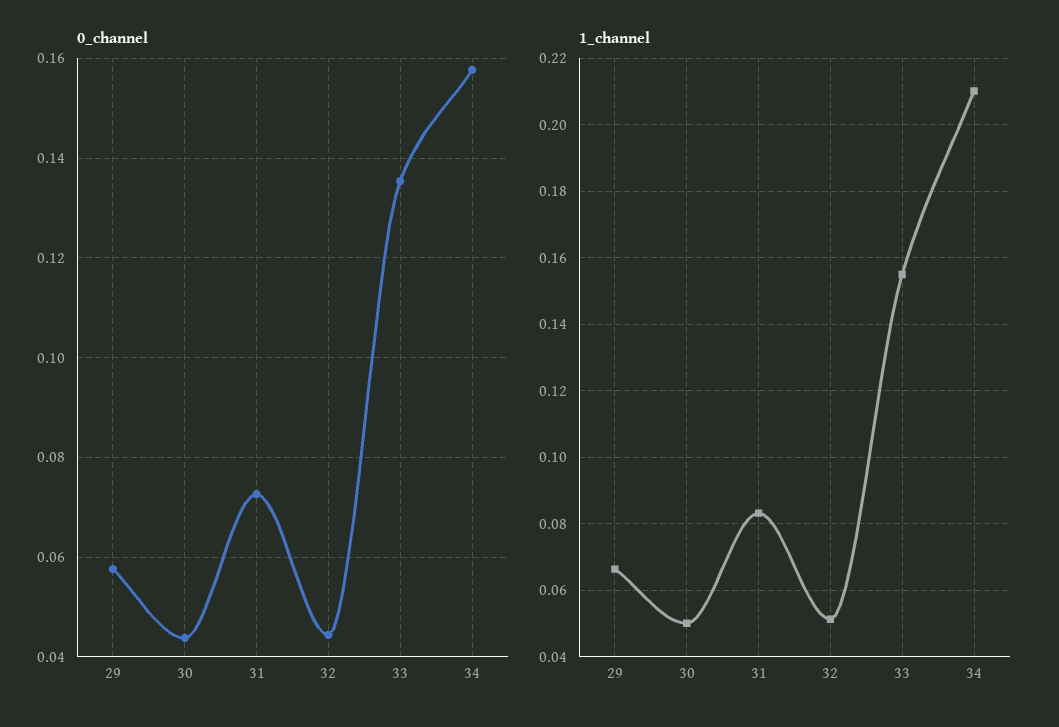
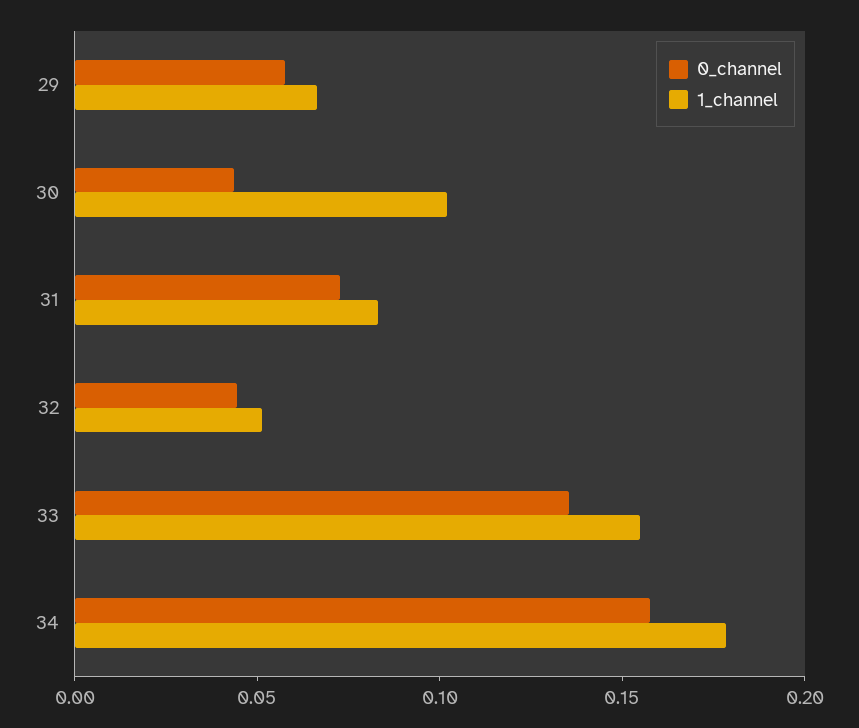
  {
    "0_channel": {
      "29": 0.058,
      "30": 0.044,
      "31": 0.072,
      "32": 0.044,
      "33": 0.136,
      "34": 0.158
    },
    "1_channel": {
      "29": 0.066,
-     "30": 0.05,
+     "30": 0.1,
      "31": 0.084,
      "32": 0.052,
      "33": 0.156,
-     "34": 0.21
+     "34": 0.18
    }
  }

